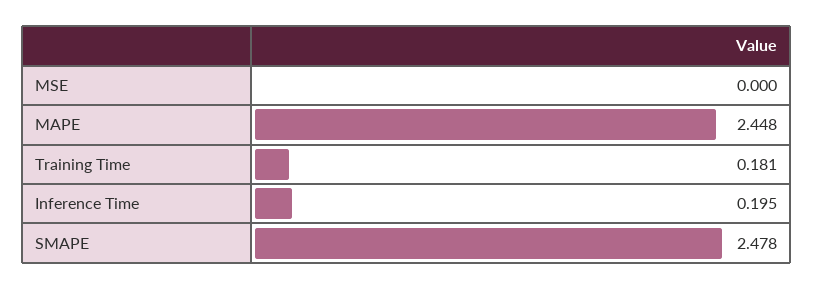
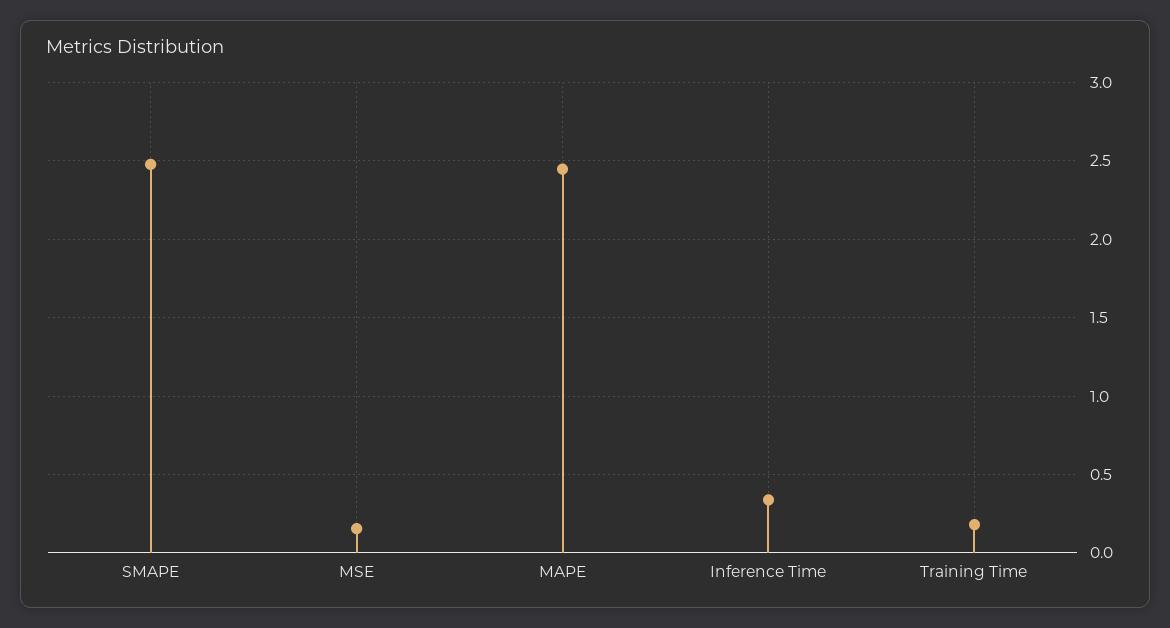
  {
-   "MSE": 0,
+   "MSE": 0.15,
    "MAPE": 2.448,
    "Training Time": 0.181,
-   "Inference Time": 0.195,
+   "Inference Time": 0.35,
    "SMAPE": 2.478
  }

